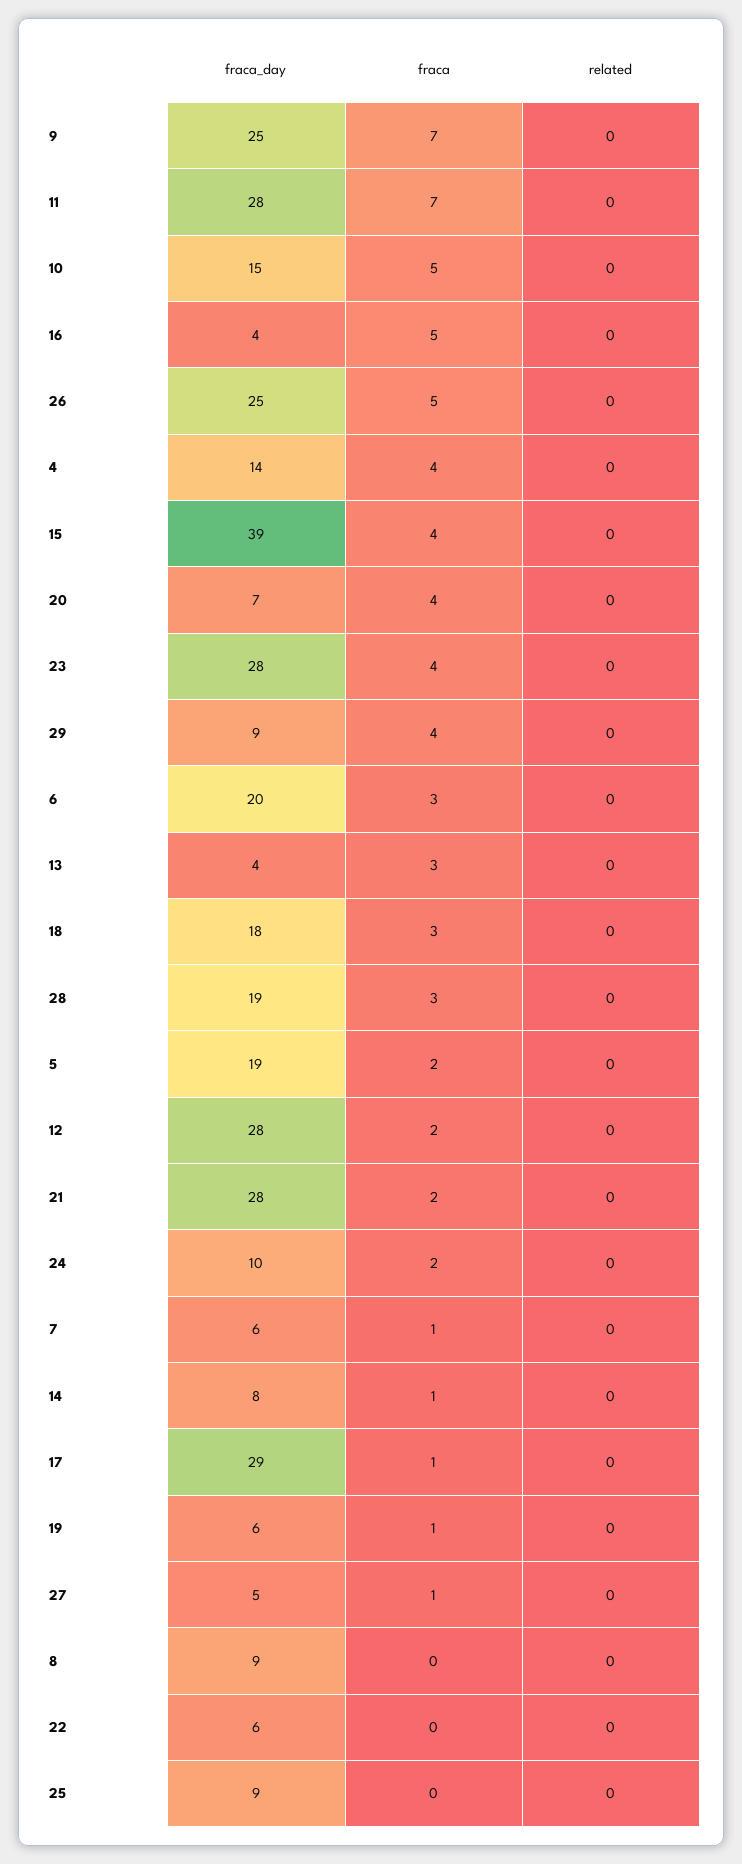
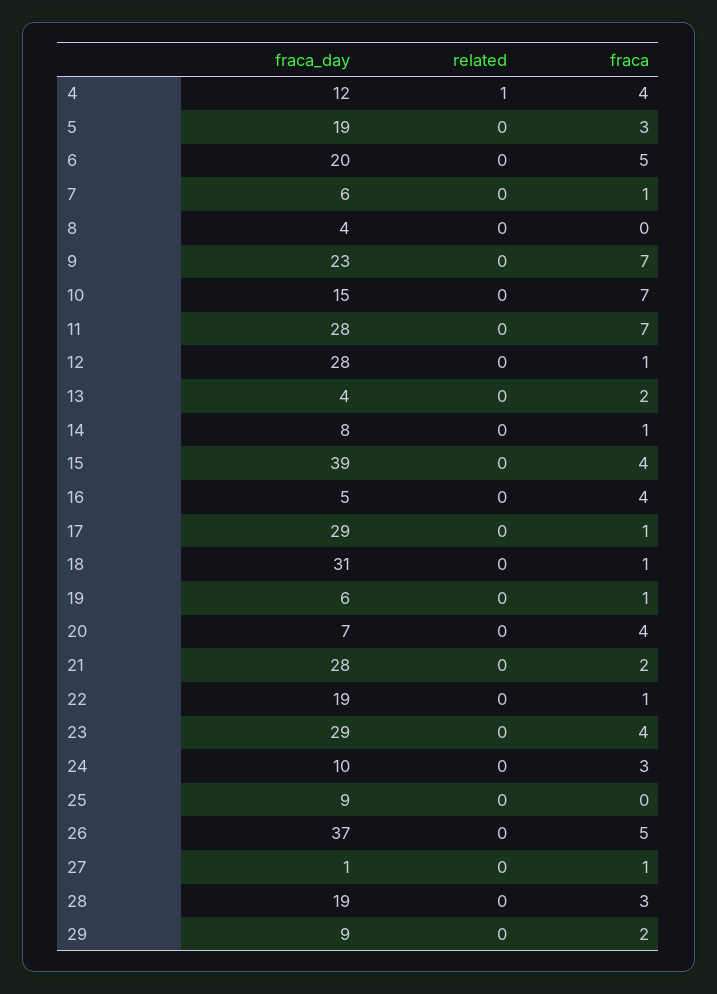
  {
    "fraca_day": {
-     "9": 25,
+     "9": 23,
      "11": 28,
      "10": 15,
-     "16": 4,
+     "16": 5,
-     "26": 25,
+     "26": 37,
-     "4": 14,
+     "4": 12,
      "15": 39,
      "20": 7,
-     "23": 28,
+     "23": 29,
      "29": 9,
      "6": 20,
      "13": 4,
-     "18": 18,
+     "18": 31,
      "28": 19,
      "5": 19,
      "12": 28,
      "21": 28,
      "24": 10,
      "7": 6,
      "14": 8,
      "17": 29,
      "19": 6,
-     "27": 5,
+     "27": 1,
-     "8": 9,
+     "8": 4,
-     "22": 6,
+     "22": 19,
      "25": 9
    },
    "fraca": {
      "9": 7,
      "11": 7,
-     "10": 5,
+     "10": 7,
-     "16": 5,
+     "16": 4,
      "26": 5,
      "4": 4,
      "15": 4,
      "20": 4,
      "23": 4,
-     "29": 4,
+     "29": 2,
-     "6": 3,
+     "6": 5,
-     "13": 3,
+     "13": 2,
-     "18": 3,
+     "18": 1,
      "28": 3,
-     "5": 2,
+     "5": 3,
-     "12": 2,
+     "12": 1,
      "21": 2,
-     "24": 2,
+     "24": 3,
      "7": 1,
      "14": 1,
      "17": 1,
      "19": 1,
      "27": 1,
      "8": 0,
-     "22": 0,
+     "22": 1,
      "25": 0
    },
    "related": {
      "9": 0,
      "11": 0,
      "10": 0,
      "16": 0,
      "26": 0,
-     "4": 0,
+     "4": 1,
      "15": 0,
      "20": 0,
      "23": 0,
      "29": 0,
      "6": 0,
      "13": 0,
      "18": 0,
      "28": 0,
      "5": 0,
      "12": 0,
      "21": 0,
      "24": 0,
      "7": 0,
      "14": 0,
      "17": 0,
      "19": 0,
      "27": 0,
      "8": 0,
      "22": 0,
      "25": 0
    }
  }

